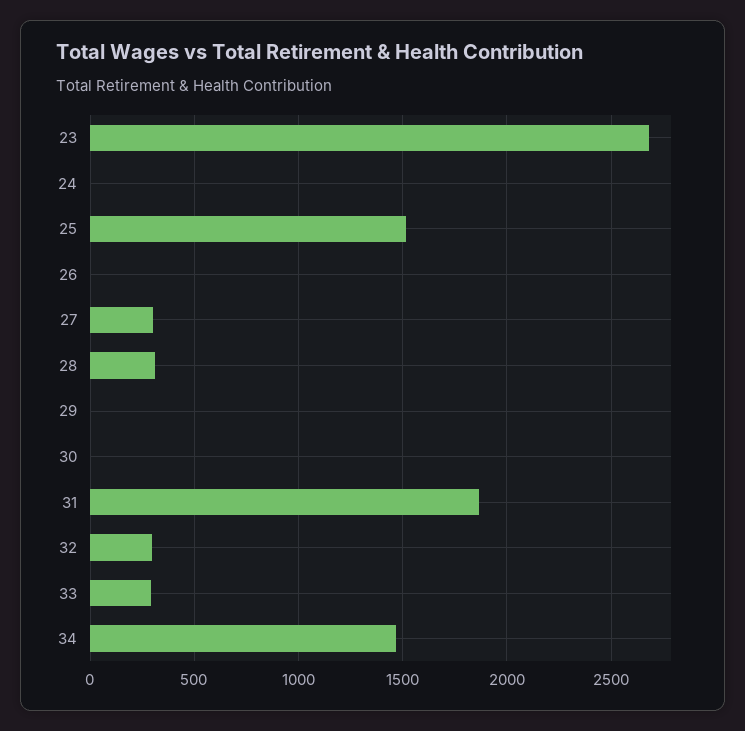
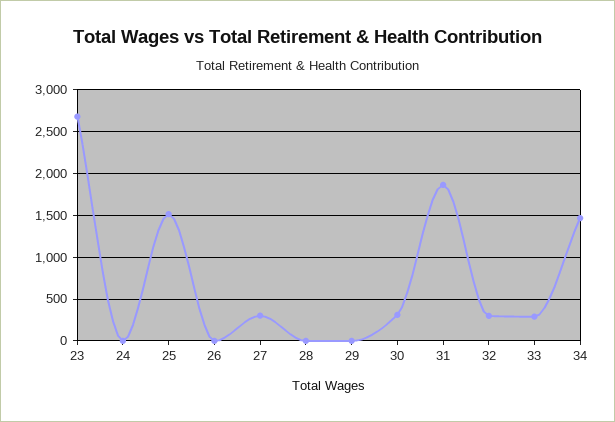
  {
    "23": 2700,
    "24": 0,
    "25": 1500,
    "26": 0,
    "27": 300,
-   "28": 300,
+   "28": 0,
    "29": 0,
-   "30": 0,
+   "30": 300,
    "31": 1850,
    "32": 300,
    "33": 300,
    "34": 1450
  }

